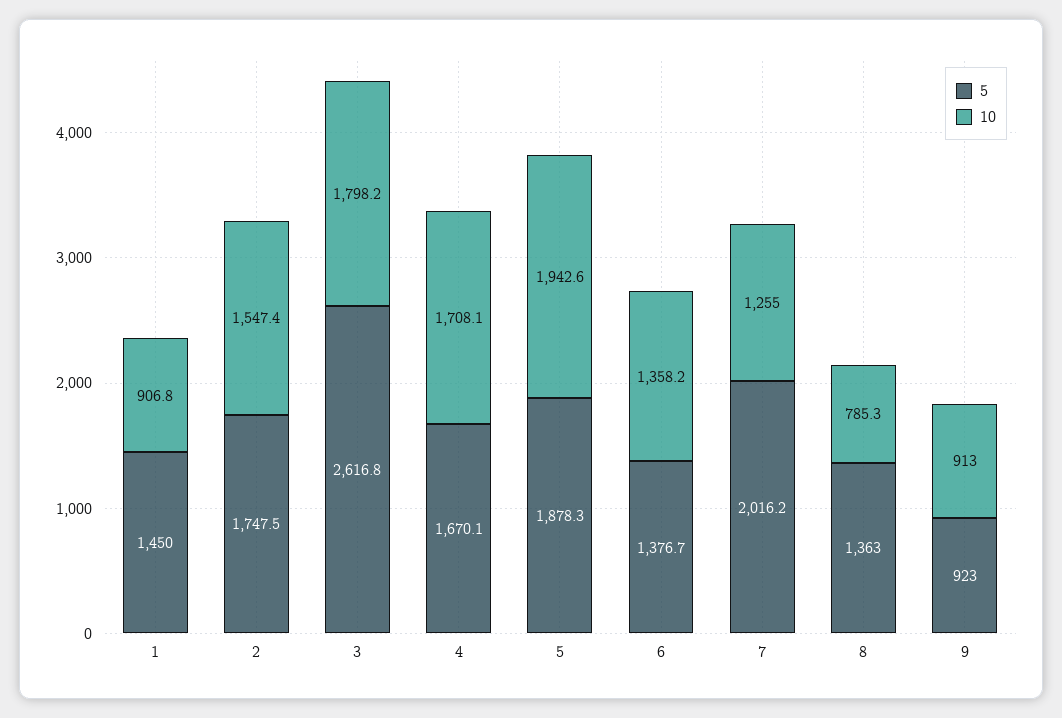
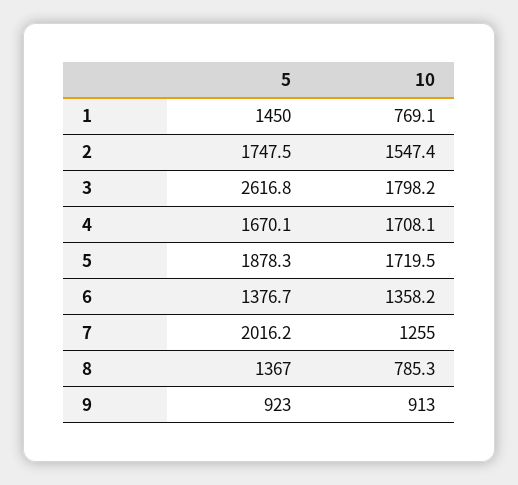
  {
    "5": {
      "1": 1450,
      "2": 1747.5,
      "3": 2616.8,
      "4": 1670.1,
      "5": 1878.3,
      "6": 1376.7,
      "7": 2016.2,
-     "8": 1363,
+     "8": 1367,
      "9": 923
    },
    "10": {
-     "1": 906.8,
+     "1": 769.1,
      "2": 1547.4,
      "3": 1798.2,
      "4": 1708.1,
-     "5": 1942.6,
+     "5": 1719.5,
      "6": 1358.2,
      "7": 1255,
      "8": 785.3,
      "9": 913
    }
  }

